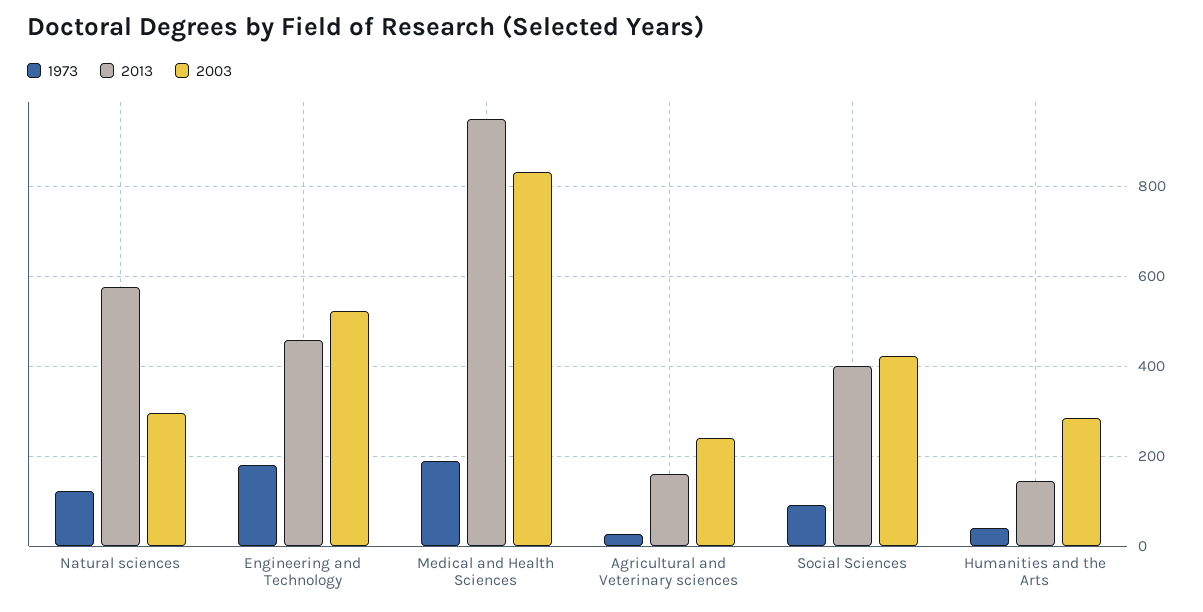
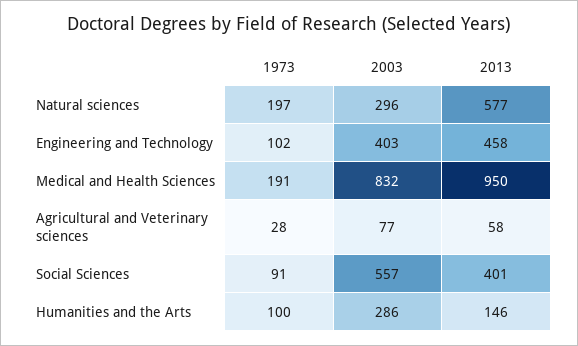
  {
    "1973": {
-     "Natural sciences": 120,
+     "Natural sciences": 197,
-     "Engineering and Technology": 180,
+     "Engineering and Technology": 102,
      "Medical and Health Sciences": 191,
      "Agricultural and Veterinary sciences": 28,
      "Social Sciences": 91,
-     "Humanities and the Arts": 40
+     "Humanities and the Arts": 100
    },
    "2013": {
      "Natural sciences": 577,
      "Engineering and Technology": 458,
      "Medical and Health Sciences": 950,
-     "Agricultural and Veterinary sciences": 160,
+     "Agricultural and Veterinary sciences": 58,
      "Social Sciences": 401,
      "Humanities and the Arts": 146
    },
    "2003": {
      "Natural sciences": 296,
-     "Engineering and Technology": 520,
+     "Engineering and Technology": 403,
      "Medical and Health Sciences": 832,
-     "Agricultural and Veterinary sciences": 240,
+     "Agricultural and Veterinary sciences": 77,
-     "Social Sciences": 420,
+     "Social Sciences": 557,
      "Humanities and the Arts": 286
    }
  }

